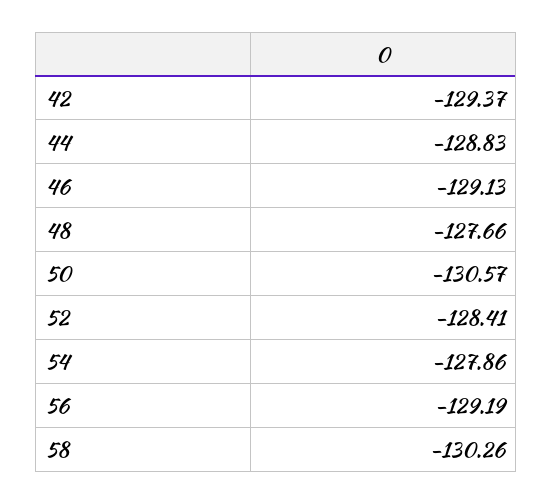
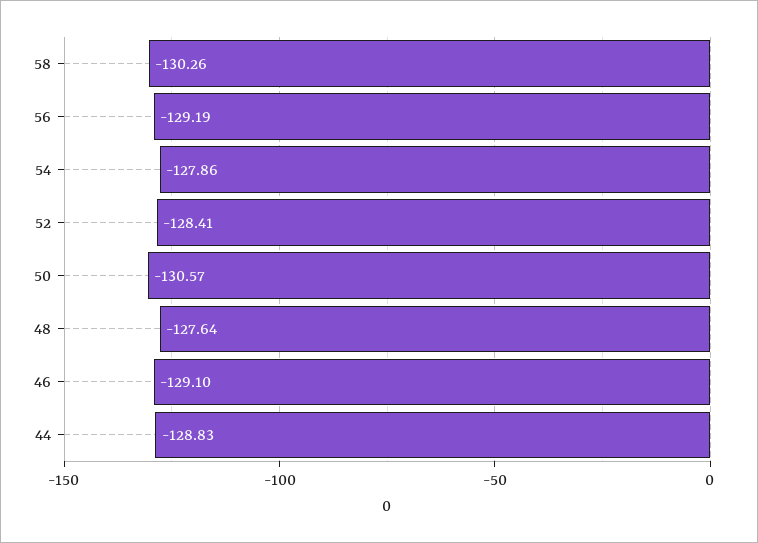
  {
-   "42": -129.37,
    "44": -128.83,
-   "46": -129.13,
+   "46": -129.1,
-   "48": -127.66,
+   "48": -127.64,
    "50": -130.57,
    "52": -128.41,
    "54": -127.86,
    "56": -129.19,
    "58": -130.26
  }

